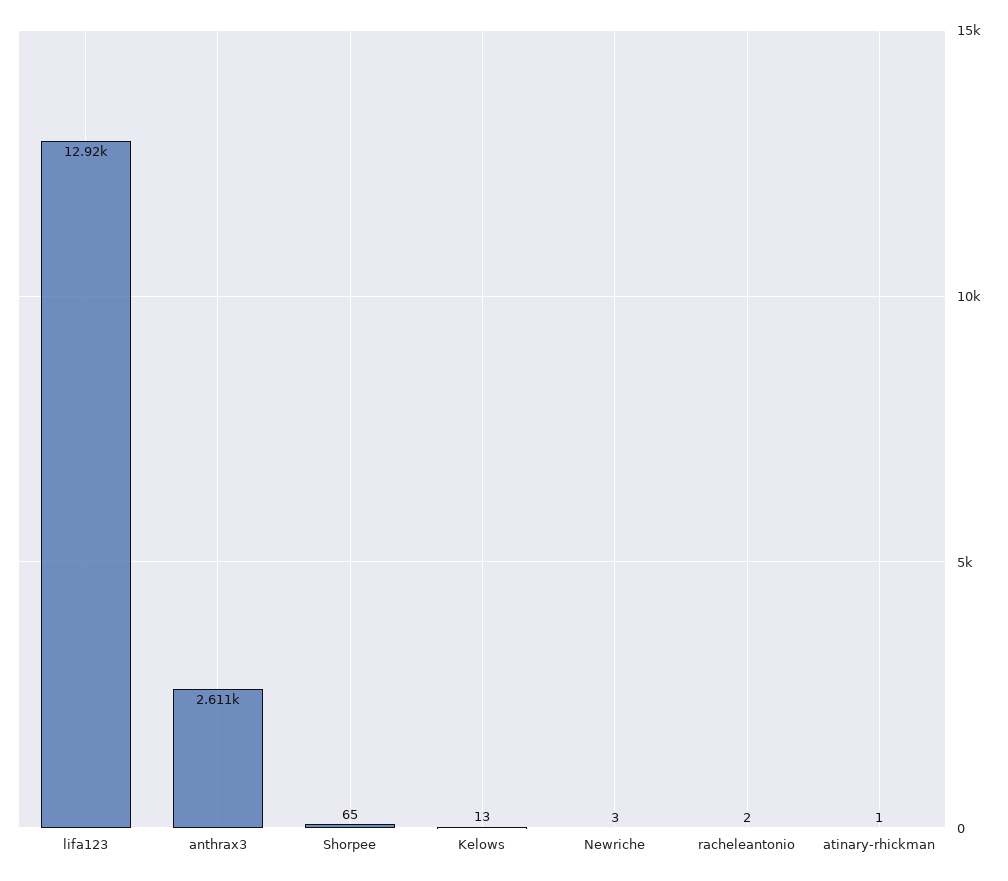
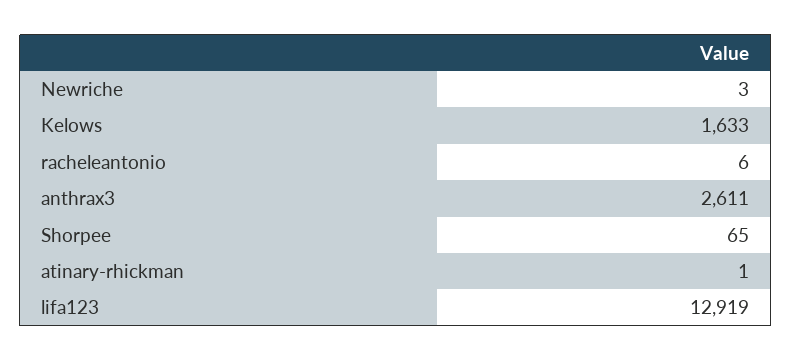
  {
    "lifa123": 12919,
    "anthrax3": 2611,
    "Shorpee": 65,
-   "Kelows": 13,
+   "Kelows": 1633,
    "Newriche": 3,
-   "racheleantonio": 2,
+   "racheleantonio": 6,
    "atinary-rhickman": 1
  }

